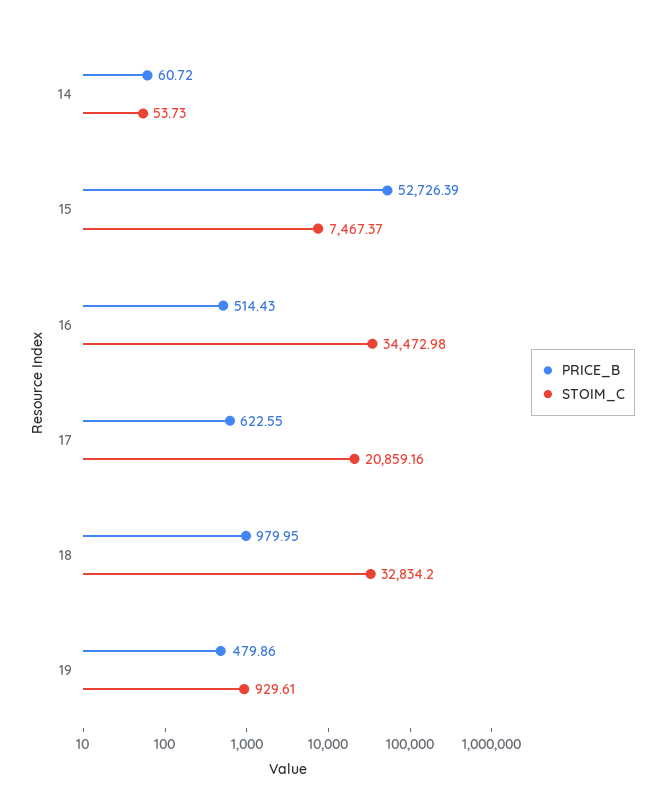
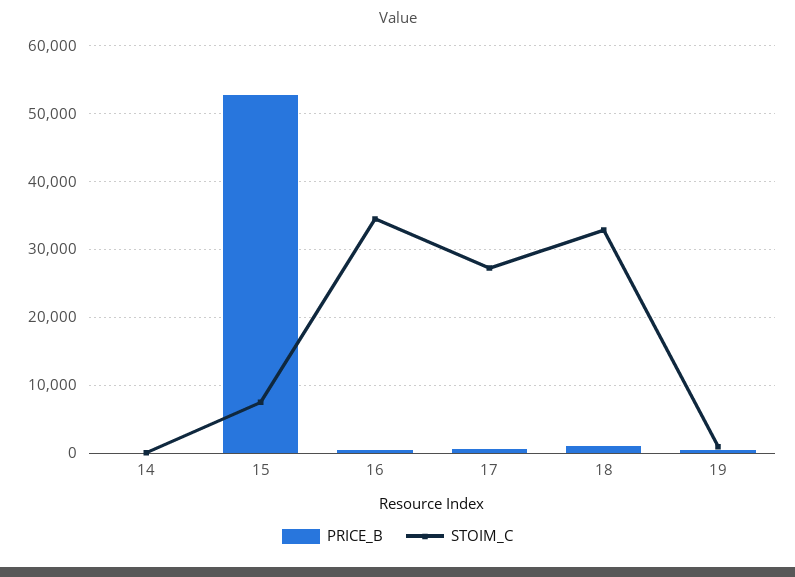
  {
    "PRICE_B": {
      "14": 60.72,
      "15": 52726.39,
      "16": 514.43,
      "17": 622.55,
      "18": 979.95,
      "19": 479.86
    },
    "STOIM_C": {
      "14": 53.73,
      "15": 7467.37,
      "16": 34472.98,
-     "17": 20859.16,
+     "17": 27000,
      "18": 32834.2,
      "19": 929.61
    }
  }

